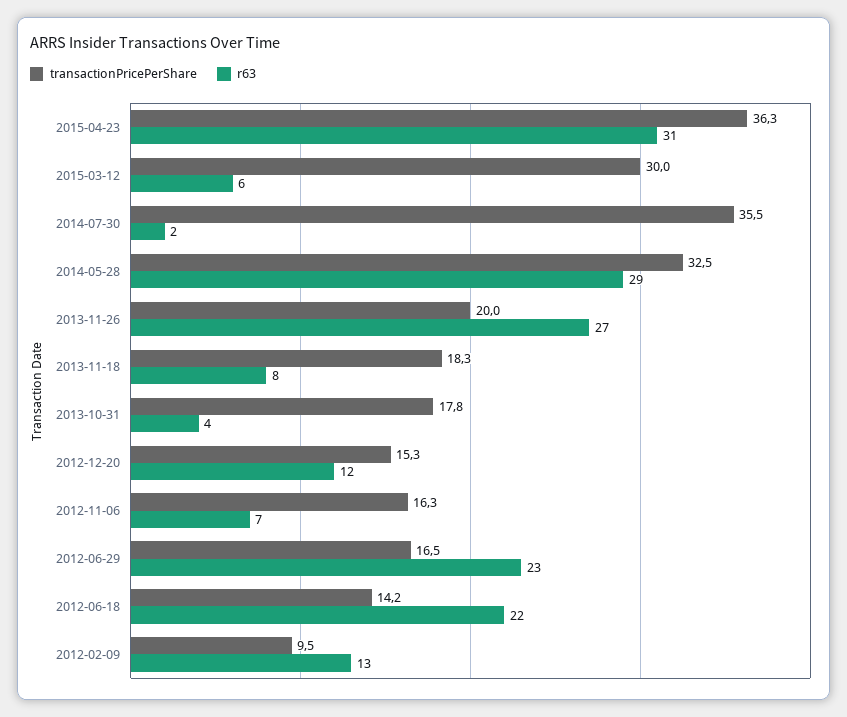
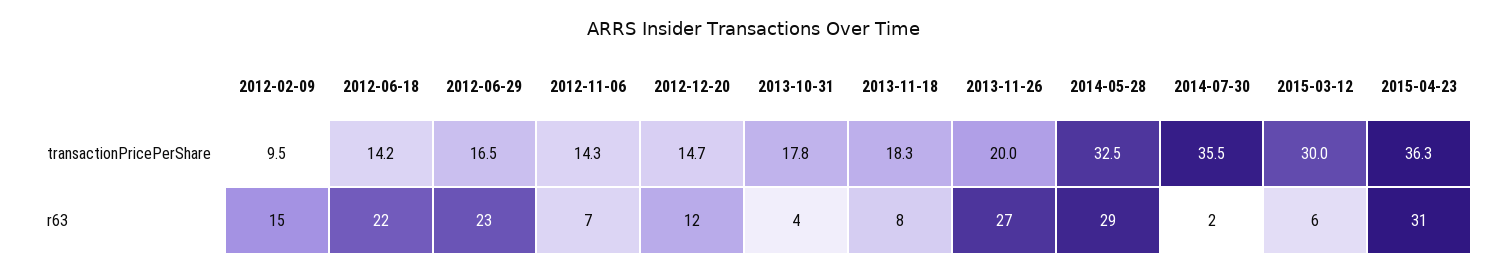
  {
    "transactionPricePerShare": {
      "2015-04-23": 36.3,
      "2015-03-12": 30,
      "2014-07-30": 35.5,
      "2014-05-28": 32.5,
      "2013-11-26": 20,
      "2013-11-18": 18.3,
      "2013-10-31": 17.8,
-     "2012-12-20": 15.3,
+     "2012-12-20": 14.7,
-     "2012-11-06": 16.3,
+     "2012-11-06": 14.3,
      "2012-06-29": 16.5,
      "2012-06-18": 14.2,
      "2012-02-09": 9.5
    },
    "r63": {
      "2015-04-23": 31,
      "2015-03-12": 6,
      "2014-07-30": 2,
      "2014-05-28": 29,
      "2013-11-26": 27,
      "2013-11-18": 8,
      "2013-10-31": 4,
      "2012-12-20": 12,
      "2012-11-06": 7,
      "2012-06-29": 23,
      "2012-06-18": 22,
-     "2012-02-09": 13
+     "2012-02-09": 15
    }
  }

